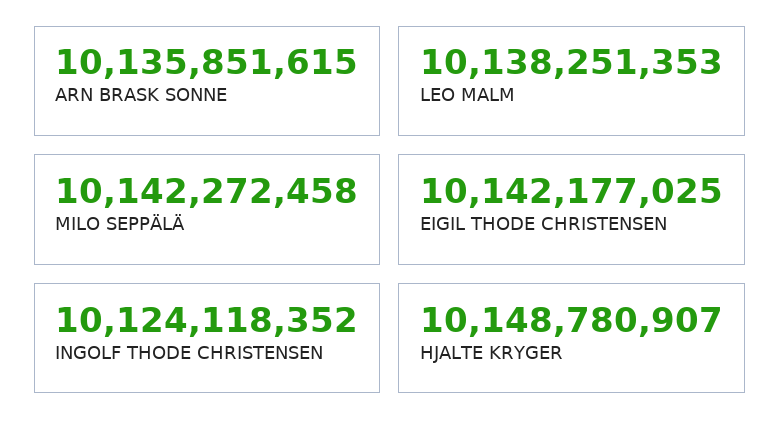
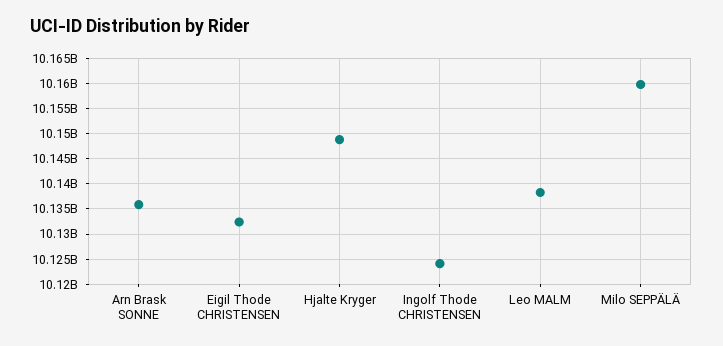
  {
    "ARN BRASK SONNE": 10135851615,
    "LEO MALM": 10138251353,
-   "MILO SEPPÄLÄ": 10142272458,
+   "MILO SEPPÄLÄ": 10160000000,
-   "EIGIL THODE CHRISTENSEN": 10142177025,
+   "EIGIL THODE CHRISTENSEN": 10132500000,
    "INGOLF THODE CHRISTENSEN": 10124118352,
    "HJALTE KRYGER": 10148780907
  }

